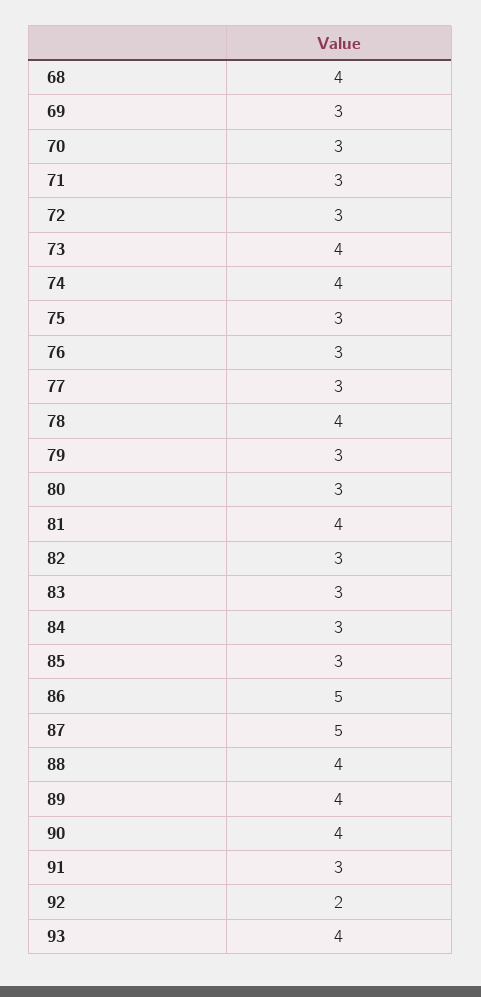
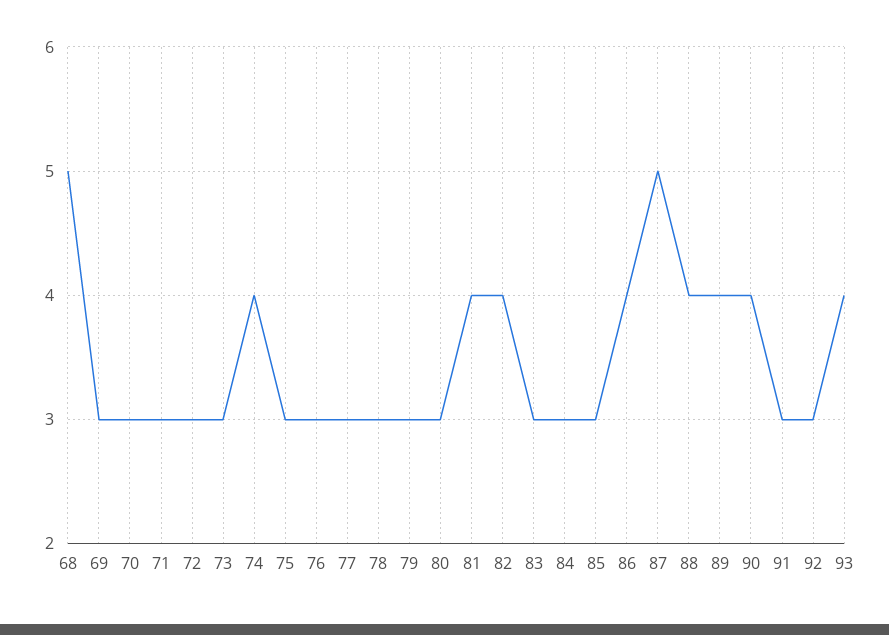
  {
-   "68": 4,
+   "68": 5,
    "69": 3,
    "70": 3,
    "71": 3,
    "72": 3,
-   "73": 4,
+   "73": 3,
    "74": 4,
    "75": 3,
    "76": 3,
    "77": 3,
-   "78": 4,
+   "78": 3,
    "79": 3,
    "80": 3,
    "81": 4,
-   "82": 3,
+   "82": 4,
    "83": 3,
    "84": 3,
    "85": 3,
-   "86": 5,
+   "86": 4,
    "87": 5,
    "88": 4,
    "89": 4,
    "90": 4,
    "91": 3,
-   "92": 2,
+   "92": 3,
    "93": 4
  }

